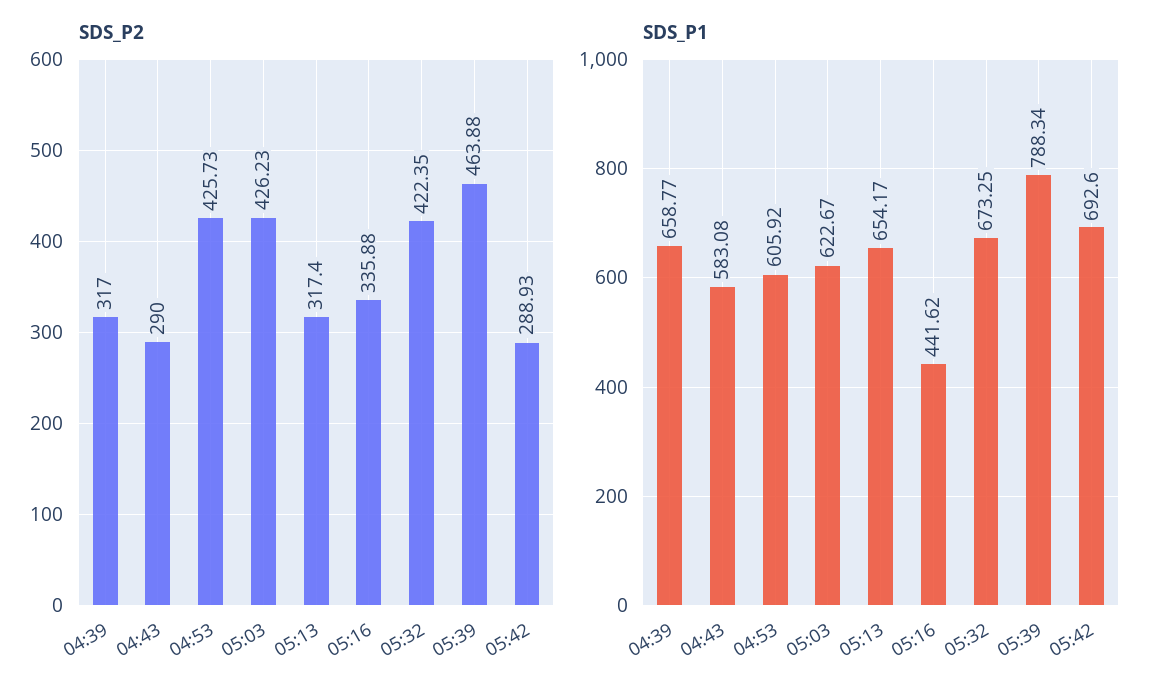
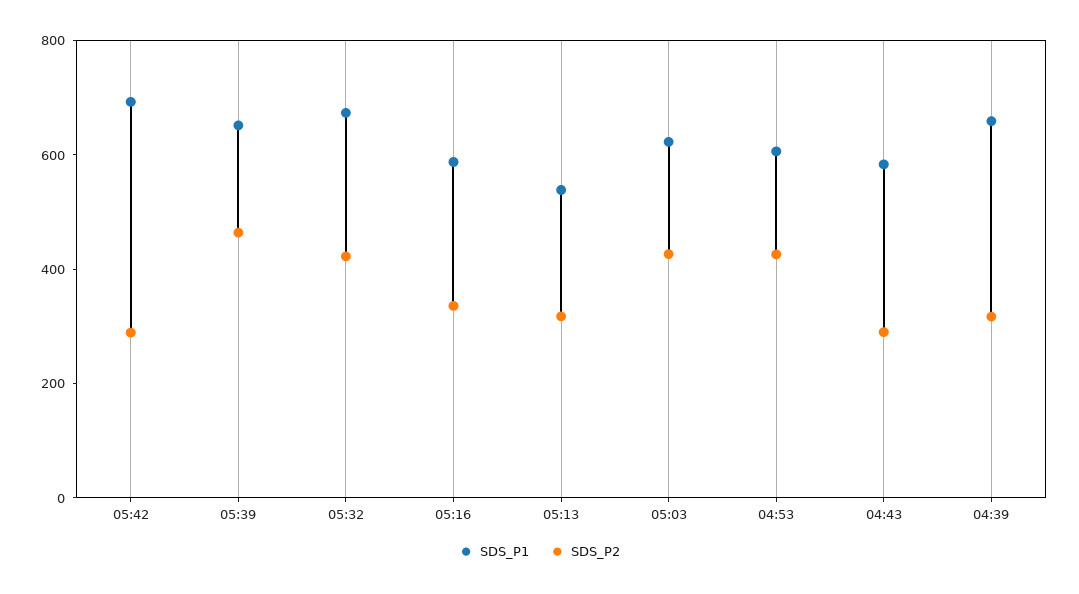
  {
    "SDS_P2": {
      "04:39": 317,
      "04:43": 290,
      "04:53": 425.73,
      "05:03": 426.23,
      "05:13": 317.4,
      "05:16": 335.88,
      "05:32": 422.35,
      "05:39": 463.88,
      "05:42": 288.93
    },
    "SDS_P1": {
      "04:39": 658.77,
      "04:43": 583.08,
      "04:53": 605.92,
      "05:03": 622.67,
-     "05:13": 654.17,
+     "05:13": 550,
-     "05:16": 441.62,
+     "05:16": 600,
      "05:32": 673.25,
-     "05:39": 788.34,
+     "05:39": 650,
      "05:42": 692.6
    }
  }

